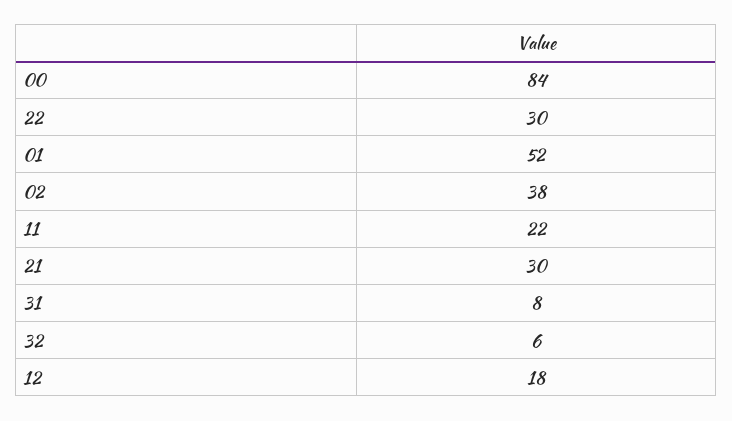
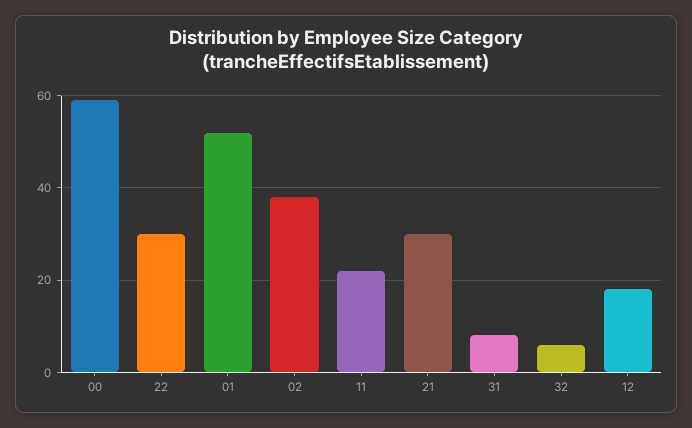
  {
-   "00": 84,
+   "00": 60,
    "22": 30,
    "01": 52,
    "02": 38,
    "11": 22,
    "21": 30,
    "31": 8,
    "32": 6,
    "12": 18
  }

